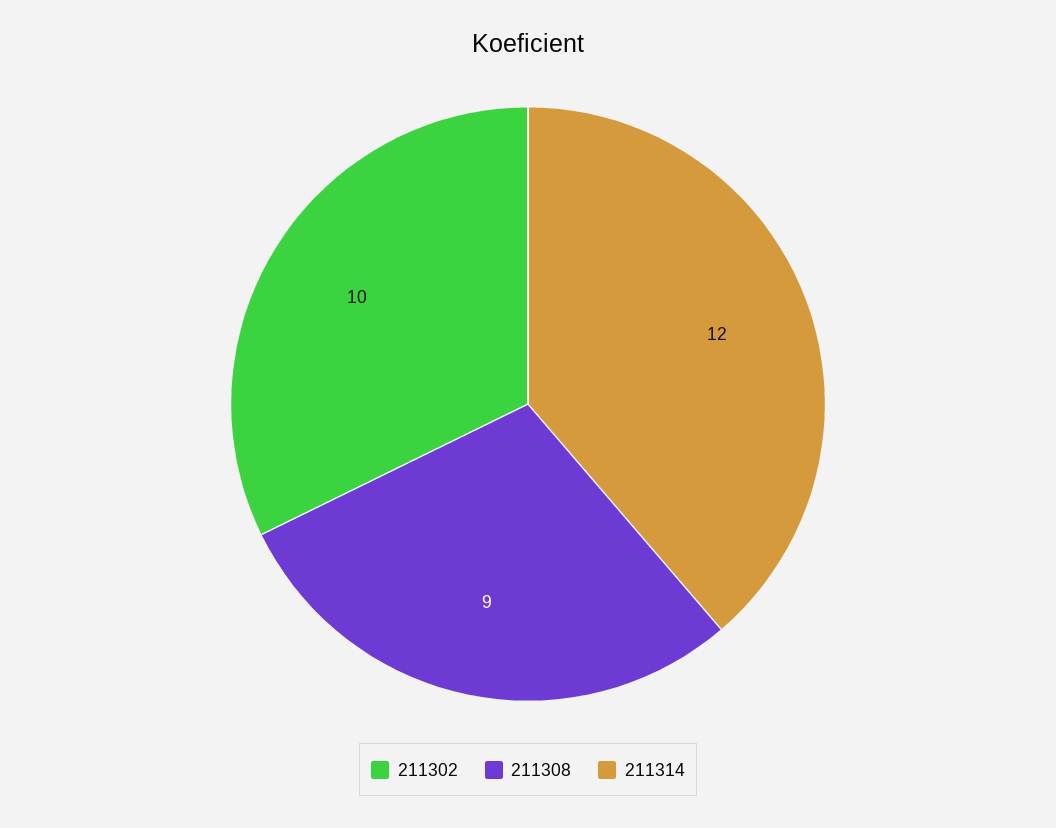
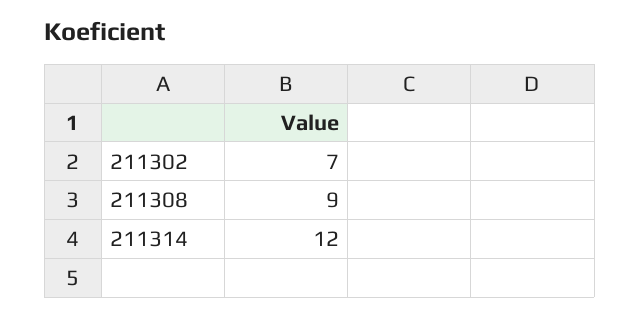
  {
-   "211302": 10,
+   "211302": 7,
    "211308": 9,
    "211314": 12
  }

